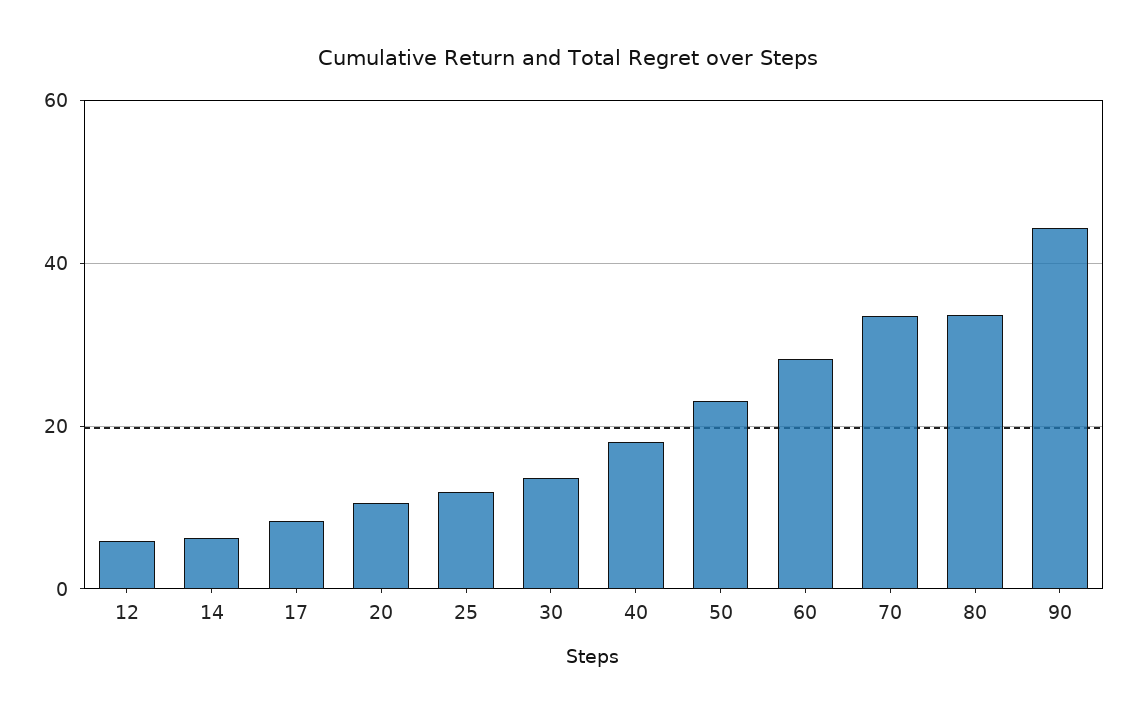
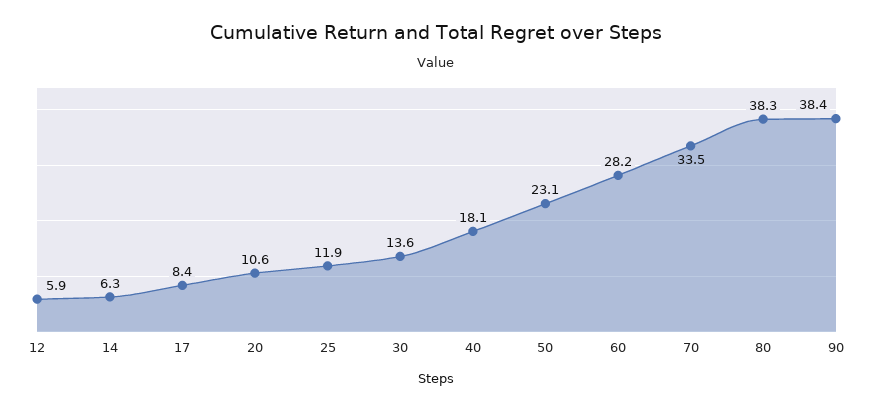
  {
    "12": 5.9,
    "14": 6.3,
    "17": 8.4,
    "20": 10.6,
    "25": 11.9,
    "30": 13.6,
    "40": 18.1,
    "50": 23.1,
    "60": 28.2,
    "70": 33.5,
-   "80": 34,
+   "80": 38.3,
-   "90": 44
+   "90": 38.4
  }

